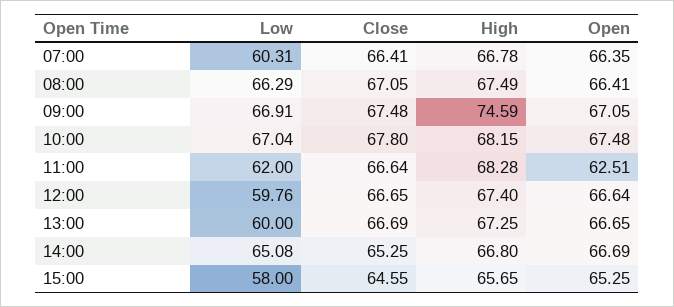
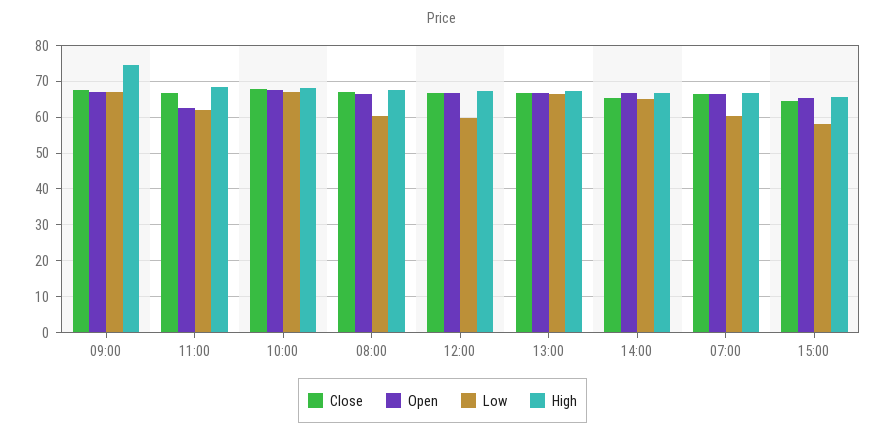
  {
    "Low": {
      "07:00": 60.31,
-     "08:00": 66.29,
+     "08:00": 60,
      "09:00": 66.91,
      "10:00": 67.04,
      "11:00": 62,
      "12:00": 59.76,
-     "13:00": 60,
+     "13:00": 66,
      "14:00": 65.08,
      "15:00": 58
    },
    "Close": {
      "07:00": 66.41,
      "08:00": 67.05,
      "09:00": 67.48,
      "10:00": 67.8,
      "11:00": 66.64,
      "12:00": 66.65,
      "13:00": 66.69,
      "14:00": 65.25,
      "15:00": 64.55
    },
    "High": {
      "07:00": 66.78,
      "08:00": 67.49,
      "09:00": 74.59,
      "10:00": 68.15,
      "11:00": 68.28,
      "12:00": 67.4,
      "13:00": 67.25,
      "14:00": 66.8,
      "15:00": 65.65
    },
    "Open": {
      "07:00": 66.35,
      "08:00": 66.41,
      "09:00": 67.05,
      "10:00": 67.48,
      "11:00": 62.51,
      "12:00": 66.64,
      "13:00": 66.65,
      "14:00": 66.69,
      "15:00": 65.25
    }
  }

